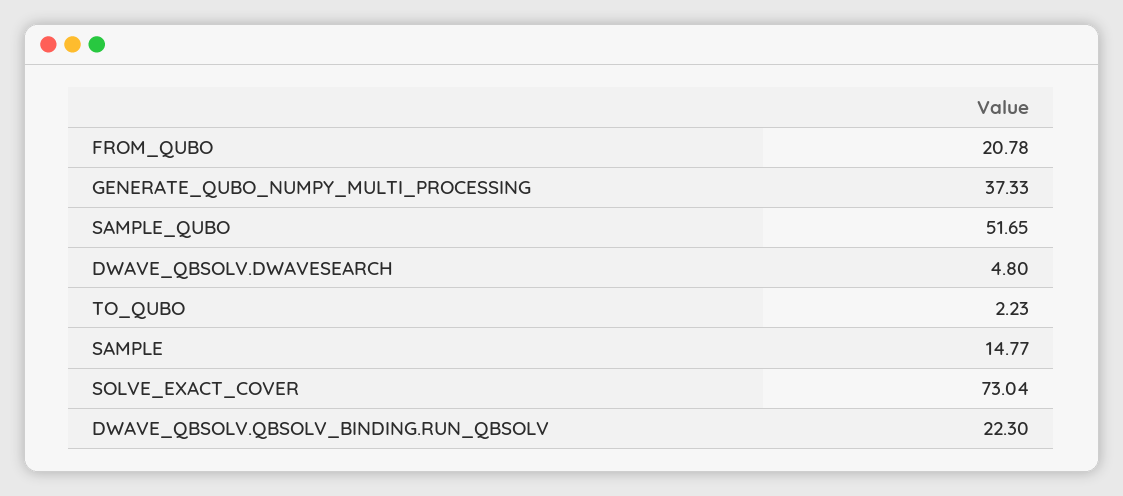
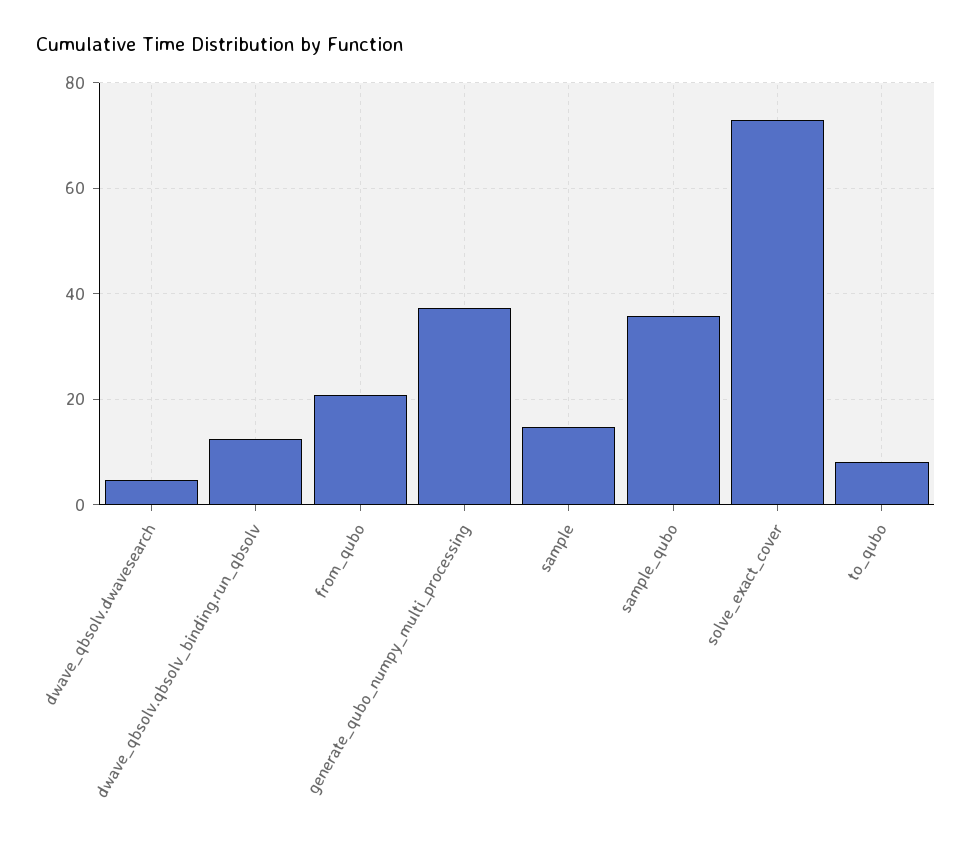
  {
    "FROM_QUBO": 20.78,
    "GENERATE_QUBO_NUMPY_MULTI_PROCESSING": 37.33,
-   "SAMPLE_QUBO": 51.65,
+   "SAMPLE_QUBO": 36,
    "DWAVE_QBSOLV.DWAVESEARCH": 4.8,
-   "TO_QUBO": 2.23,
+   "TO_QUBO": 8,
    "SAMPLE": 14.77,
    "SOLVE_EXACT_COVER": 73.04,
-   "DWAVE_QBSOLV.QBSOLV_BINDING.RUN_QBSOLV": 22.3
+   "DWAVE_QBSOLV.QBSOLV_BINDING.RUN_QBSOLV": 12
  }

